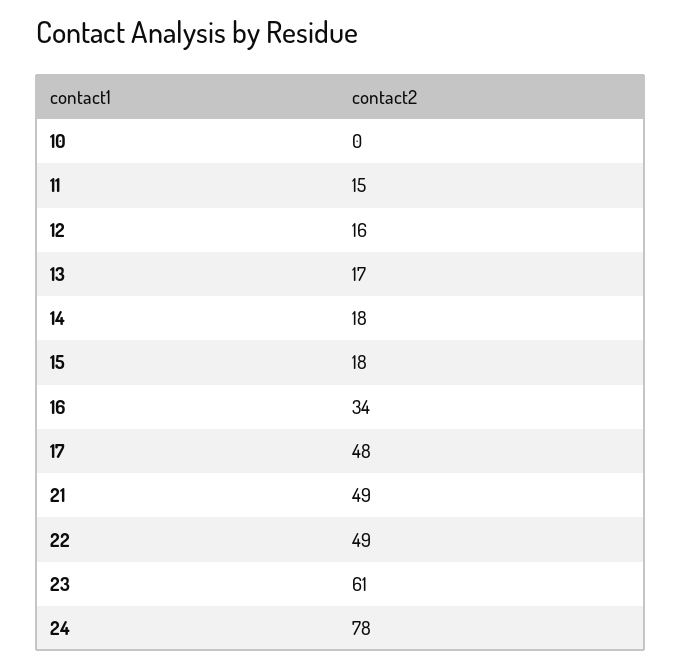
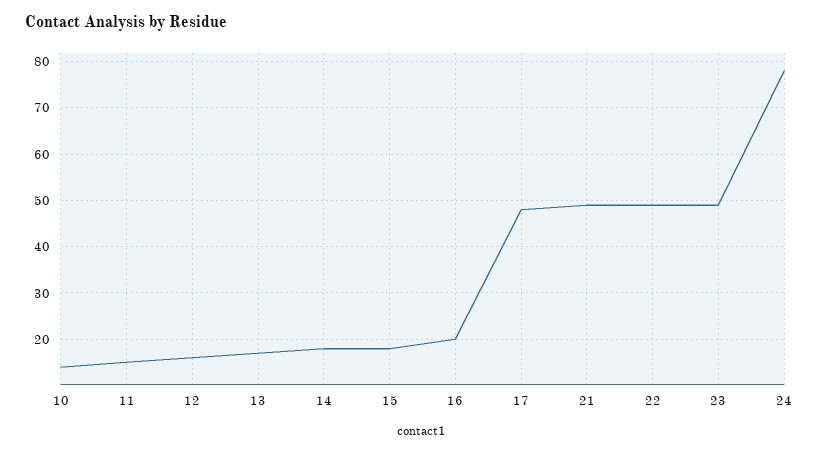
  {
-   "10": 0,
+   "10": 15,
    "11": 15,
    "12": 16,
    "13": 17,
    "14": 18,
    "15": 18,
-   "16": 34,
+   "16": 20,
    "17": 48,
    "21": 49,
    "22": 49,
-   "23": 61,
+   "23": 50,
    "24": 78
  }

